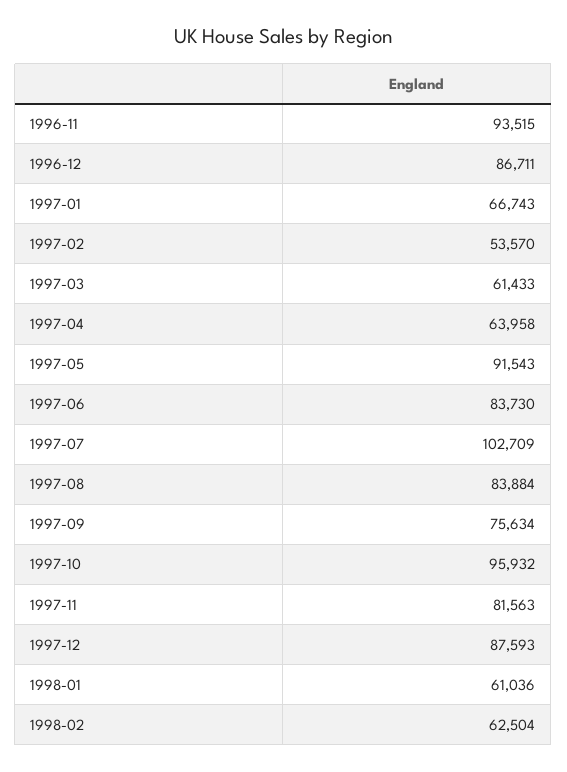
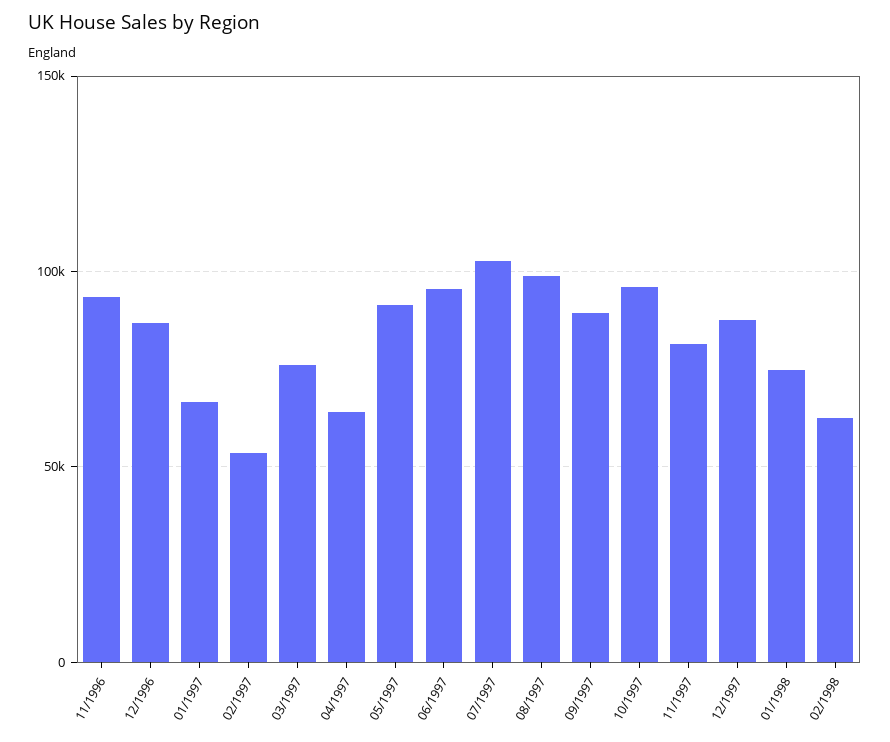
  {
    "1996-11": 93515,
    "1996-12": 86711,
    "1997-01": 66743,
    "1997-02": 53570,
-   "1997-03": 61433,
+   "1997-03": 75000,
    "1997-04": 63958,
    "1997-05": 91543,
-   "1997-06": 83730,
+   "1997-06": 95000,
    "1997-07": 102709,
-   "1997-08": 83884,
+   "1997-08": 100000,
-   "1997-09": 75634,
+   "1997-09": 90000,
    "1997-10": 95932,
    "1997-11": 81563,
    "1997-12": 87593,
-   "1998-01": 61036,
+   "1998-01": 75000,
    "1998-02": 62504
  }

